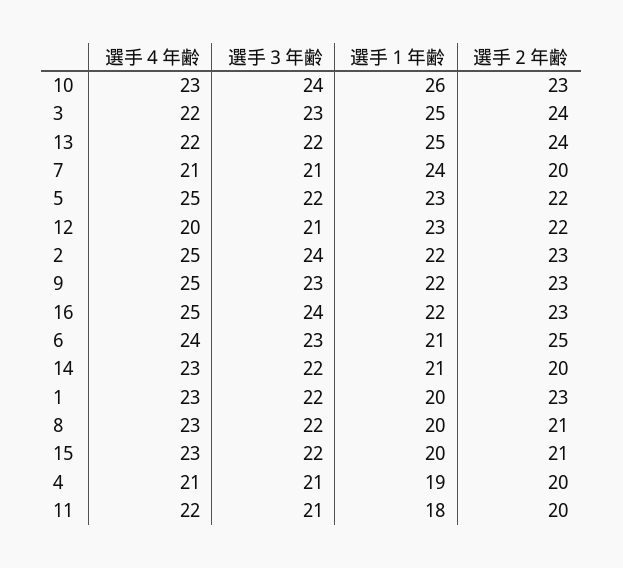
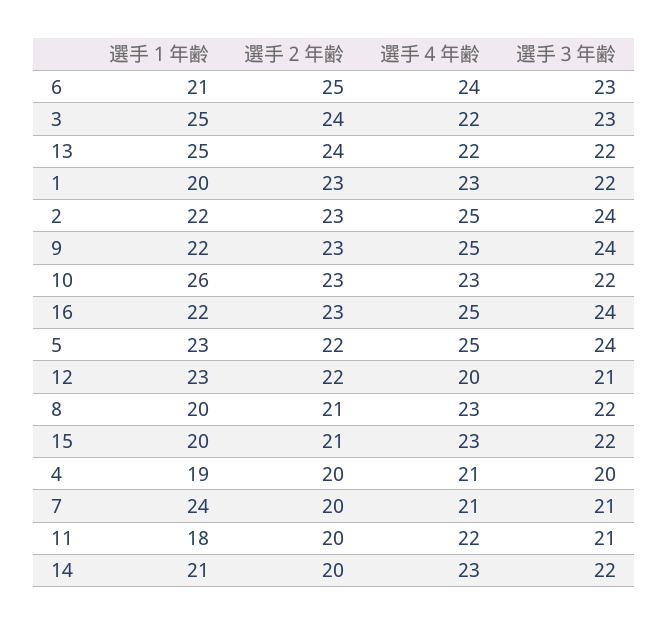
  {
    "選手４年齢": {
      "10": 23,
      "3": 22,
      "13": 22,
      "7": 21,
      "5": 25,
      "12": 20,
      "2": 25,
      "9": 25,
      "16": 25,
      "6": 24,
      "14": 23,
      "1": 23,
      "8": 23,
      "15": 23,
      "4": 21,
      "11": 22
    },
    "選手３年齢": {
-     "10": 24,
+     "10": 22,
      "3": 23,
      "13": 22,
      "7": 21,
-     "5": 22,
+     "5": 24,
      "12": 21,
      "2": 24,
-     "9": 23,
+     "9": 24,
      "16": 24,
      "6": 23,
      "14": 22,
      "1": 22,
      "8": 22,
      "15": 22,
-     "4": 21,
+     "4": 20,
      "11": 21
    },
    "選手１年齢": {
      "10": 26,
      "3": 25,
      "13": 25,
      "7": 24,
      "5": 23,
      "12": 23,
      "2": 22,
      "9": 22,
      "16": 22,
      "6": 21,
      "14": 21,
      "1": 20,
      "8": 20,
      "15": 20,
      "4": 19,
      "11": 18
    },
    "選手２年齢": {
      "10": 23,
      "3": 24,
      "13": 24,
      "7": 20,
      "5": 22,
      "12": 22,
      "2": 23,
      "9": 23,
      "16": 23,
      "6": 25,
      "14": 20,
      "1": 23,
      "8": 21,
      "15": 21,
      "4": 20,
      "11": 20
    }
  }

